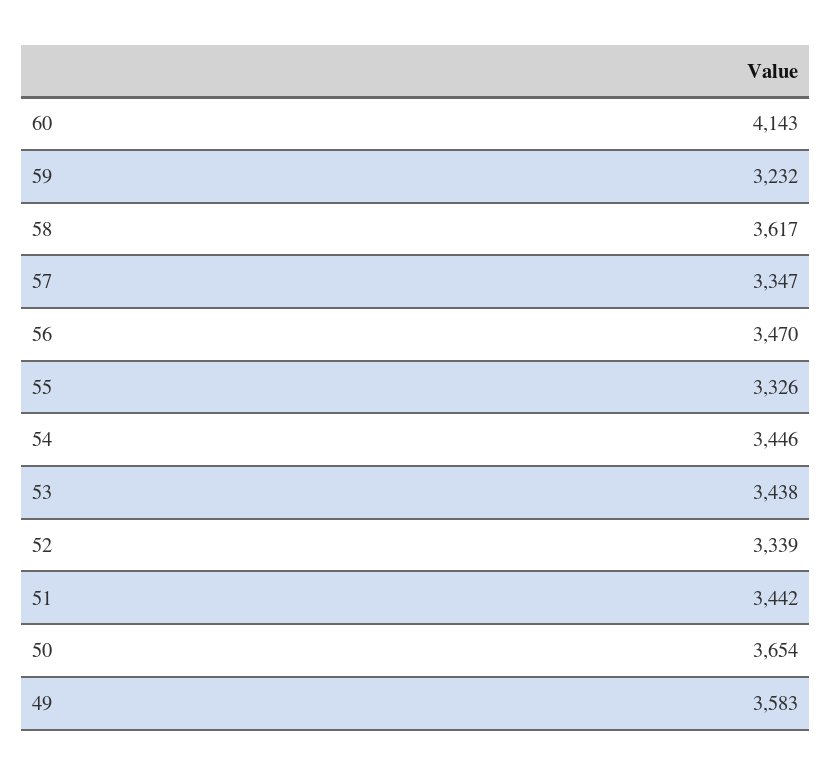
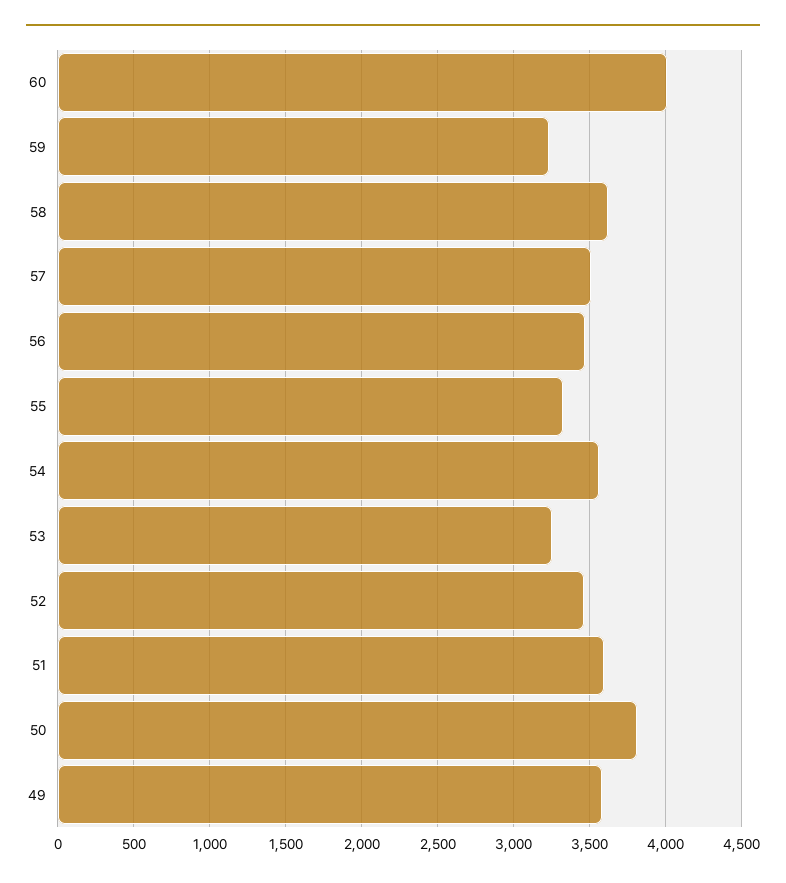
  {
-   "60": 4143,
+   "60": 4000,
    "59": 3232,
    "58": 3617,
-   "57": 3347,
+   "57": 3500,
    "56": 3470,
    "55": 3326,
-   "54": 3446,
+   "54": 3550,
-   "53": 3438,
+   "53": 3250,
-   "52": 3339,
+   "52": 3450,
-   "51": 3442,
+   "51": 3600,
-   "50": 3654,
+   "50": 3800,
    "49": 3583
  }

